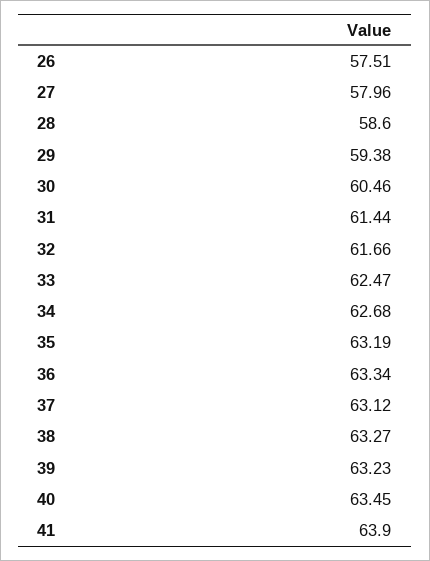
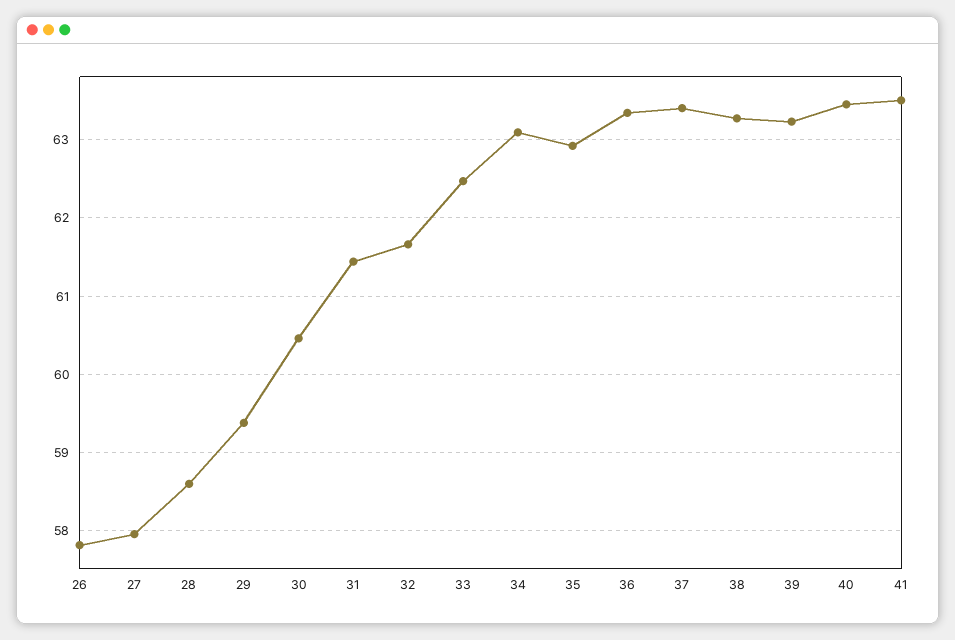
  {
-   "26": 57.51,
+   "26": 57.8,
    "27": 57.96,
    "28": 58.6,
    "29": 59.38,
    "30": 60.46,
    "31": 61.44,
    "32": 61.66,
    "33": 62.47,
-   "34": 62.68,
+   "34": 63.1,
-   "35": 63.19,
+   "35": 62.9,
    "36": 63.34,
-   "37": 63.12,
+   "37": 63.4,
    "38": 63.27,
    "39": 63.23,
    "40": 63.45,
-   "41": 63.9
+   "41": 63.5
  }

